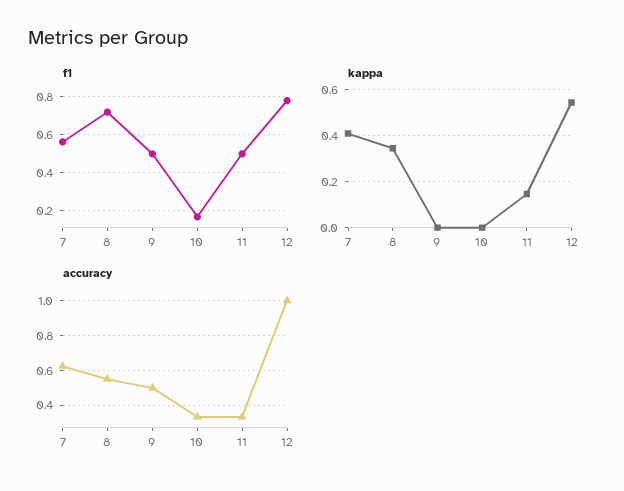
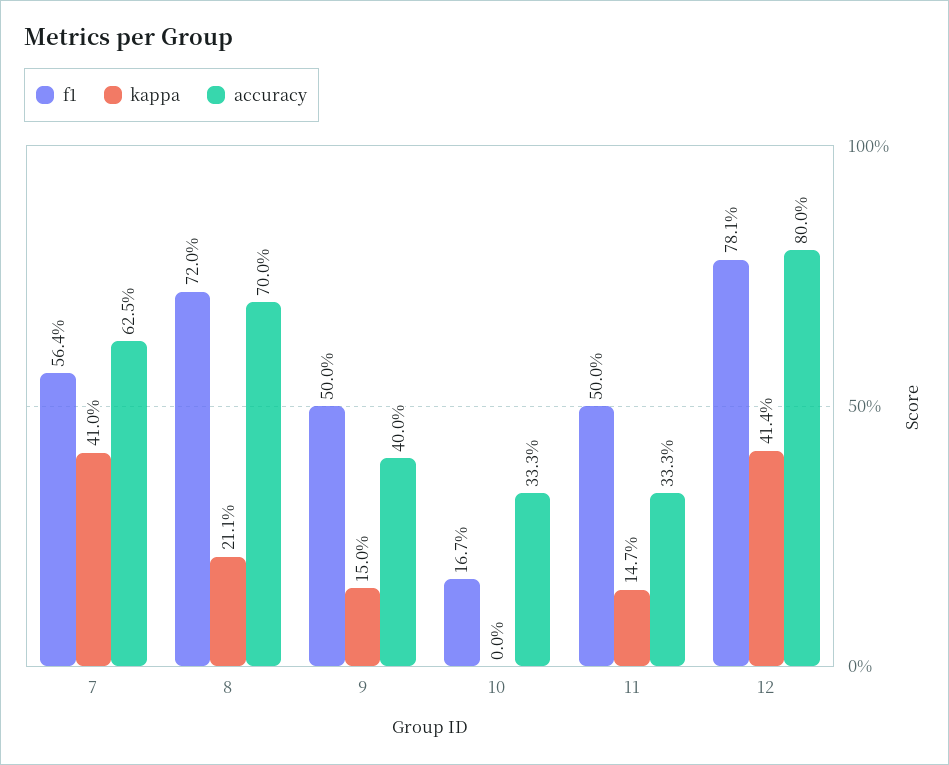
  {
    "f1": {
      "7": 0.564,
      "8": 0.72,
      "9": 0.5,
      "10": 0.167,
      "11": 0.5,
      "12": 0.781
    },
    "kappa": {
      "7": 0.41,
-     "8": 0.35,
+     "8": 0.211,
-     "9": 0,
+     "9": 0.15,
      "10": 0,
      "11": 0.147,
-     "12": 0.55
+     "12": 0.414
    },
    "accuracy": {
      "7": 0.625,
-     "8": 0.55,
+     "8": 0.7,
-     "9": 0.5,
+     "9": 0.4,
      "10": 0.333,
      "11": 0.333,
-     "12": 1
+     "12": 0.8
    }
  }

